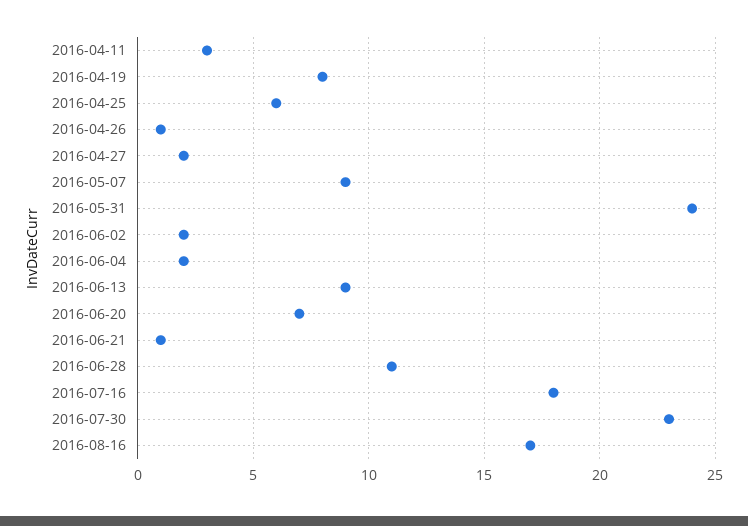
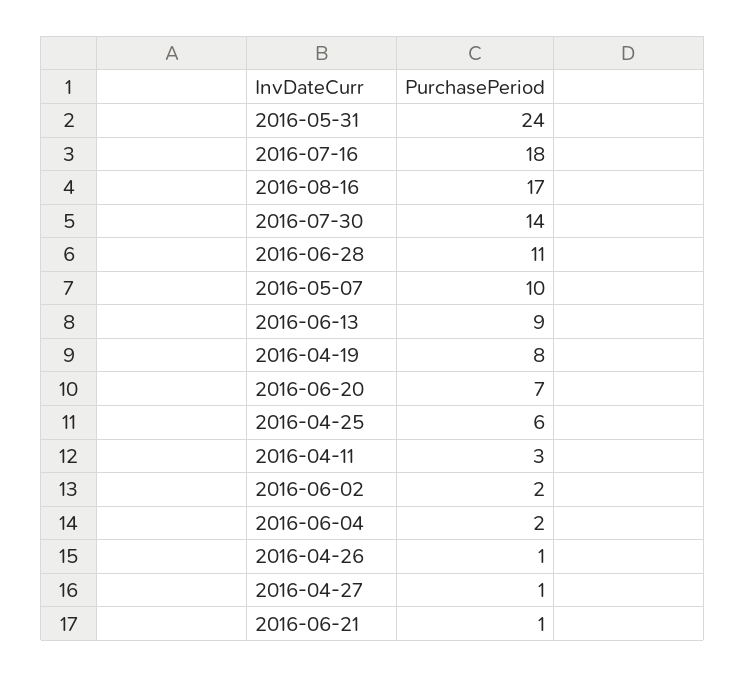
  {
    "2016-04-11": 3,
    "2016-04-19": 8,
    "2016-04-25": 6,
    "2016-04-26": 1,
-   "2016-04-27": 2,
+   "2016-04-27": 1,
-   "2016-05-07": 9,
+   "2016-05-07": 10,
    "2016-05-31": 24,
    "2016-06-02": 2,
    "2016-06-04": 2,
    "2016-06-13": 9,
    "2016-06-20": 7,
    "2016-06-21": 1,
    "2016-06-28": 11,
    "2016-07-16": 18,
-   "2016-07-30": 23,
+   "2016-07-30": 14,
    "2016-08-16": 17
  }

